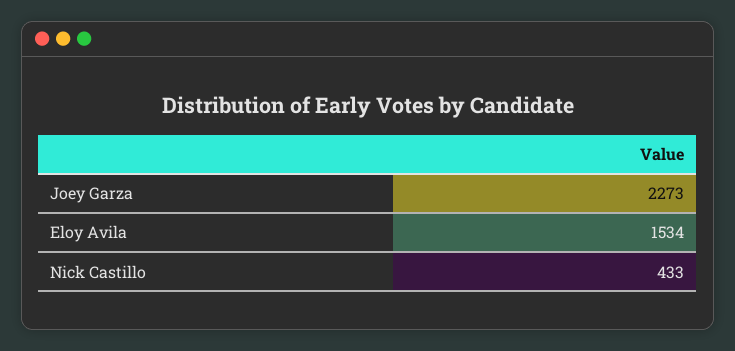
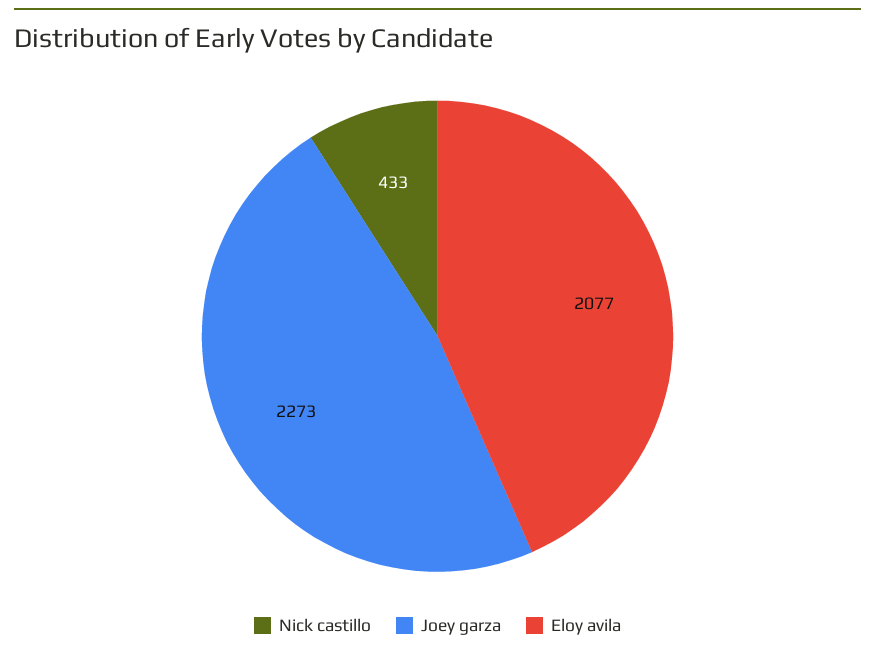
  {
    "Joey Garza": 2273,
-   "Eloy Avila": 1534,
+   "Eloy Avila": 2077,
    "Nick Castillo": 433
  }

